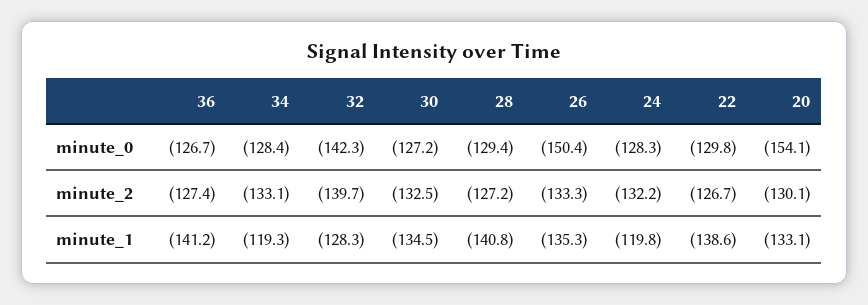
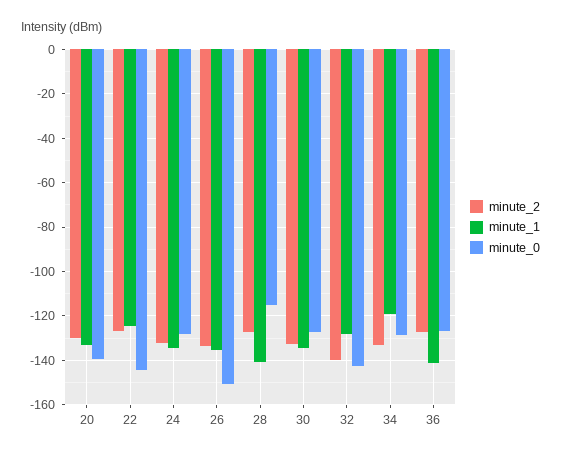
  {
    "minute_0": {
      "36": -126.7,
      "34": -128.4,
      "32": -142.3,
      "30": -127.2,
-     "28": -129.4,
+     "28": -115,
      "26": -150.4,
      "24": -128.3,
-     "22": -129.8,
+     "22": -145,
-     "20": -154.1
+     "20": -140
    },
    "minute_2": {
      "36": -127.4,
      "34": -133.1,
      "32": -139.7,
      "30": -132.5,
      "28": -127.2,
      "26": -133.3,
      "24": -132.2,
      "22": -126.7,
      "20": -130.1
    },
    "minute_1": {
      "36": -141.2,
      "34": -119.3,
      "32": -128.3,
      "30": -134.5,
      "28": -140.8,
      "26": -135.3,
-     "24": -119.8,
+     "24": -135,
-     "22": -138.6,
+     "22": -125,
      "20": -133.1
    }
  }

